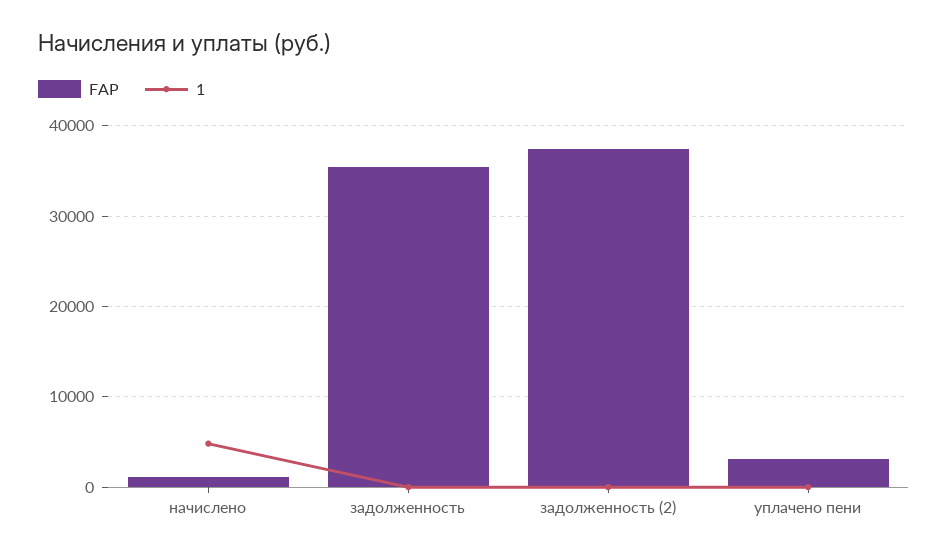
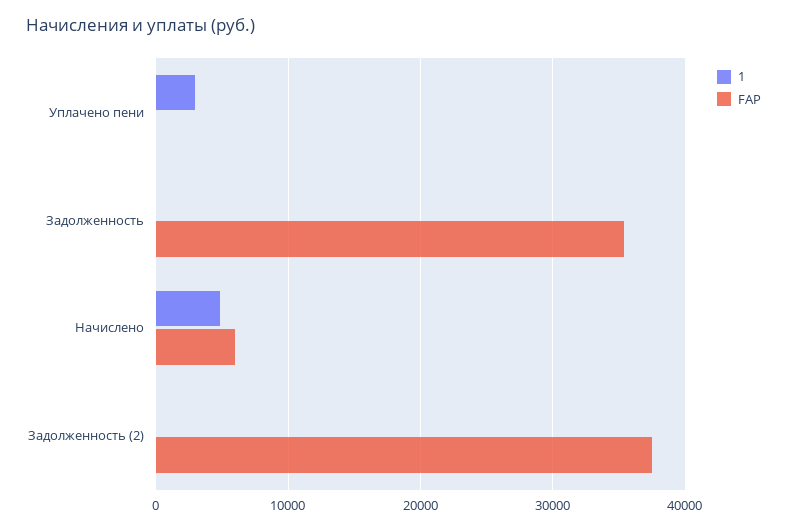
  {
    "FAP": {
-     "начислено": 1000,
+     "начислено": 6000,
      "задолженность": 35000,
      "задолженность (2)": 37000,
-     "уплачено пени": 3000
+     "уплачено пени": 0
    },
    "1": {
      "начислено": 5000,
      "задолженность": 0,
      "задолженность (2)": 0,
-     "уплачено пени": 0
+     "уплачено пени": 3000
    }
  }

